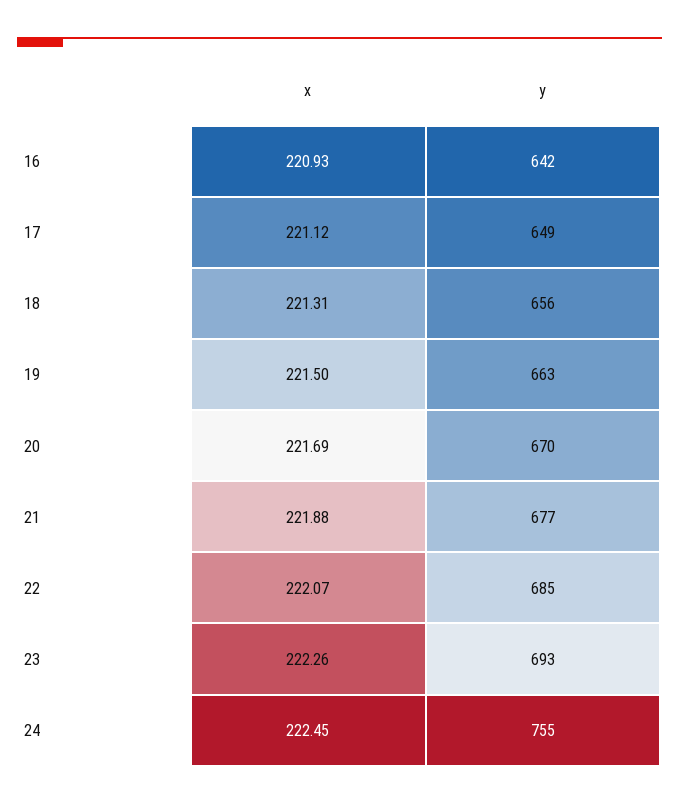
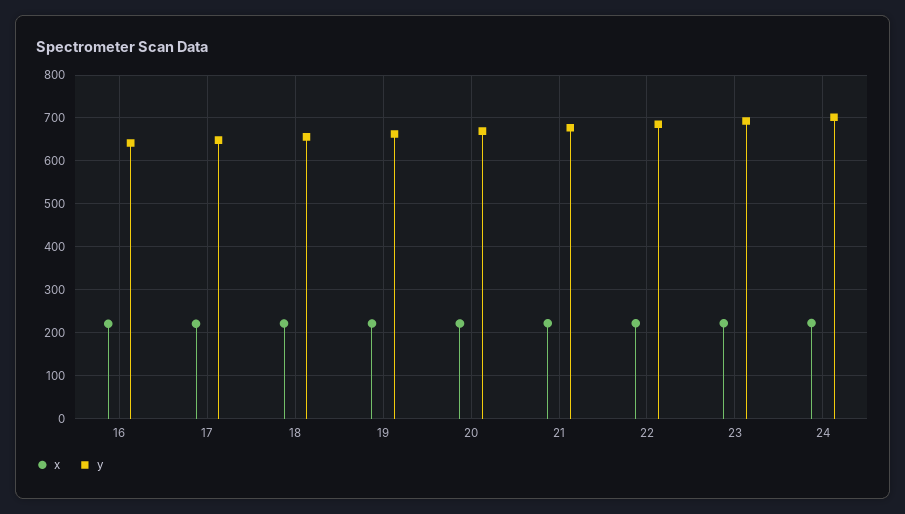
  {
    "x": {
      "16": 220.93,
      "17": 221.12,
      "18": 221.31,
      "19": 221.5,
      "20": 221.69,
      "21": 221.88,
      "22": 222.07,
      "23": 222.26,
      "24": 222.45
    },
    "y": {
      "16": 642,
      "17": 649,
      "18": 656,
      "19": 663,
      "20": 670,
      "21": 677,
      "22": 685,
      "23": 693,
-     "24": 755
+     "24": 700
    }
  }

